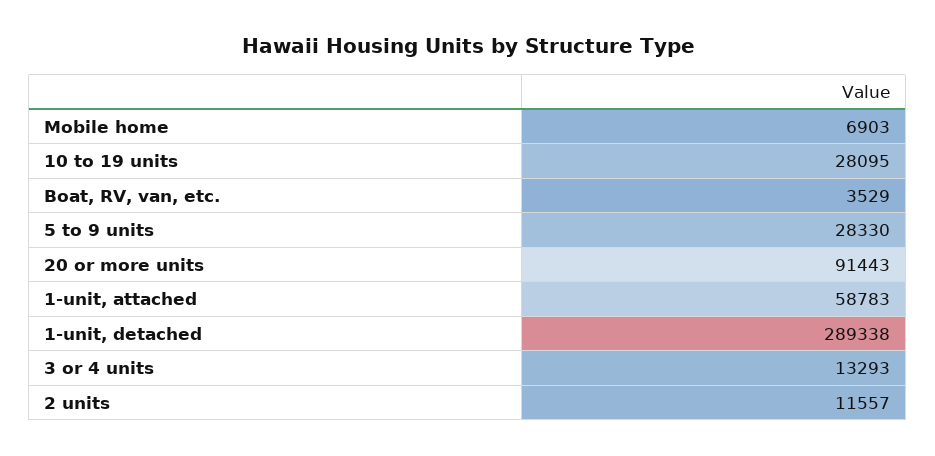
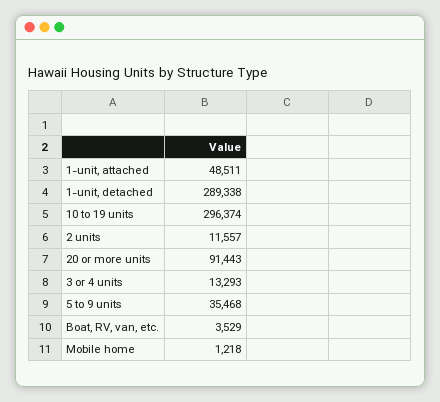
  {
-   "Mobile home": 6903,
+   "Mobile home": 1218,
-   "10 to 19 units": 28095,
+   "10 to 19 units": 296374,
    "Boat, RV, van, etc.": 3529,
-   "5 to 9 units": 28330,
+   "5 to 9 units": 35468,
    "20 or more units": 91443,
-   "1-unit, attached": 58783,
+   "1-unit, attached": 48511,
    "1-unit, detached": 289338,
    "3 or 4 units": 13293,
    "2 units": 11557
  }

